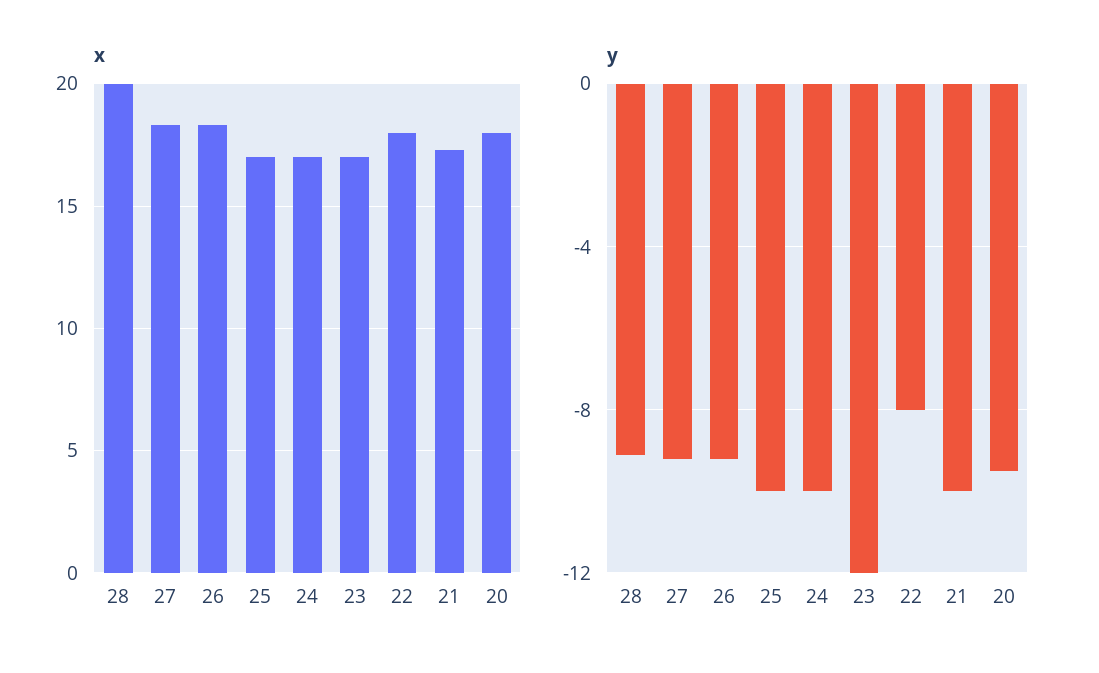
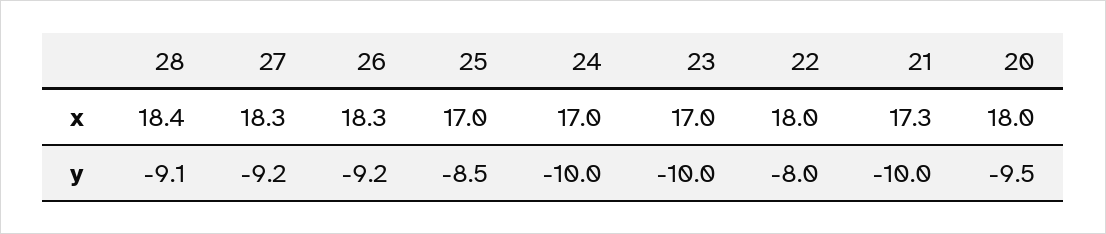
  {
    "x": {
-     "28": 20,
+     "28": 18.4,
      "27": 18.3,
      "26": 18.3,
      "25": 17,
      "24": 17,
      "23": 17,
      "22": 18,
      "21": 17.3,
      "20": 18
    },
    "y": {
      "28": -9.1,
      "27": -9.2,
      "26": -9.2,
-     "25": -10,
+     "25": -8.5,
      "24": -10,
-     "23": -12,
+     "23": -10,
      "22": -8,
      "21": -10,
      "20": -9.5
    }
  }

